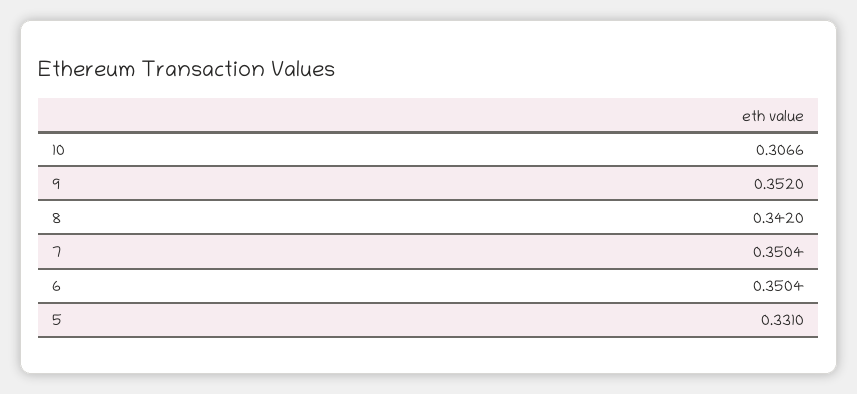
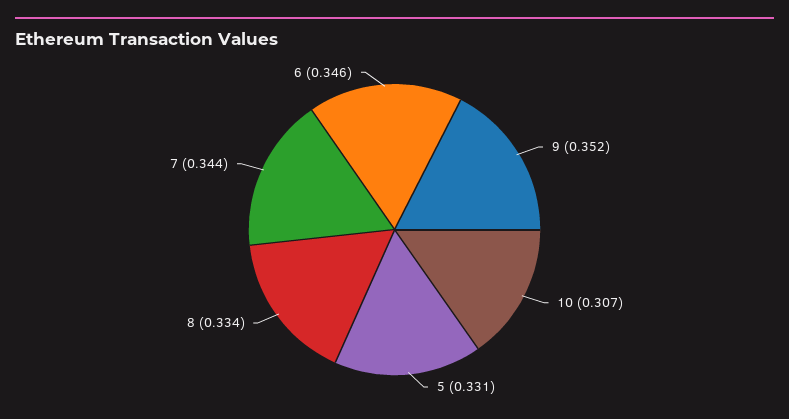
  {
    "10": 0.3066,
    "9": 0.352,
-   "8": 0.342,
+   "8": 0.334,
-   "7": 0.3504,
+   "7": 0.344,
-   "6": 0.3504,
+   "6": 0.346,
    "5": 0.331
  }

